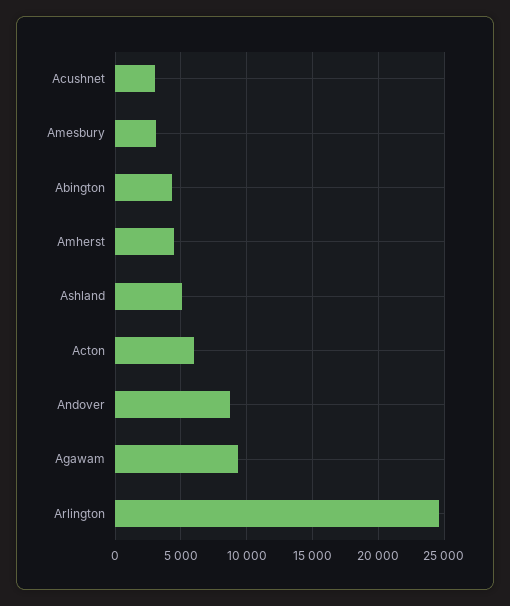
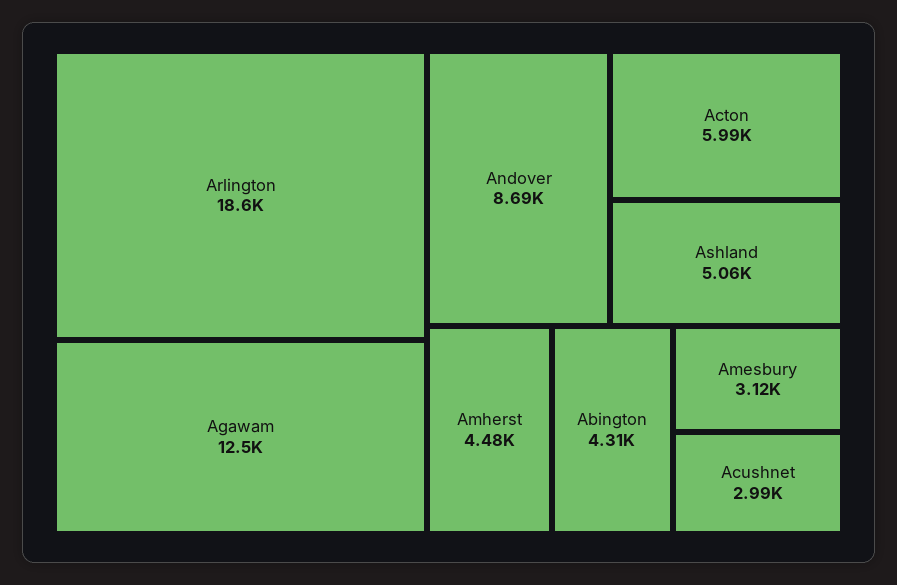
  {
    "Acushnet": 2990,
    "Amesbury": 3120,
    "Abington": 4310,
    "Amherst": 4480,
    "Ashland": 5060,
    "Acton": 5990,
    "Andover": 8690,
-   "Agawam": 9500,
+   "Agawam": 12500,
-   "Arlington": 24500
+   "Arlington": 18600
  }

